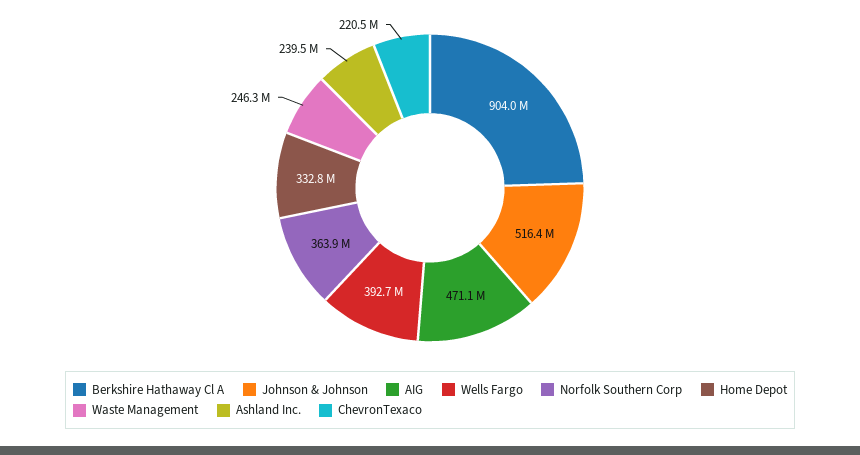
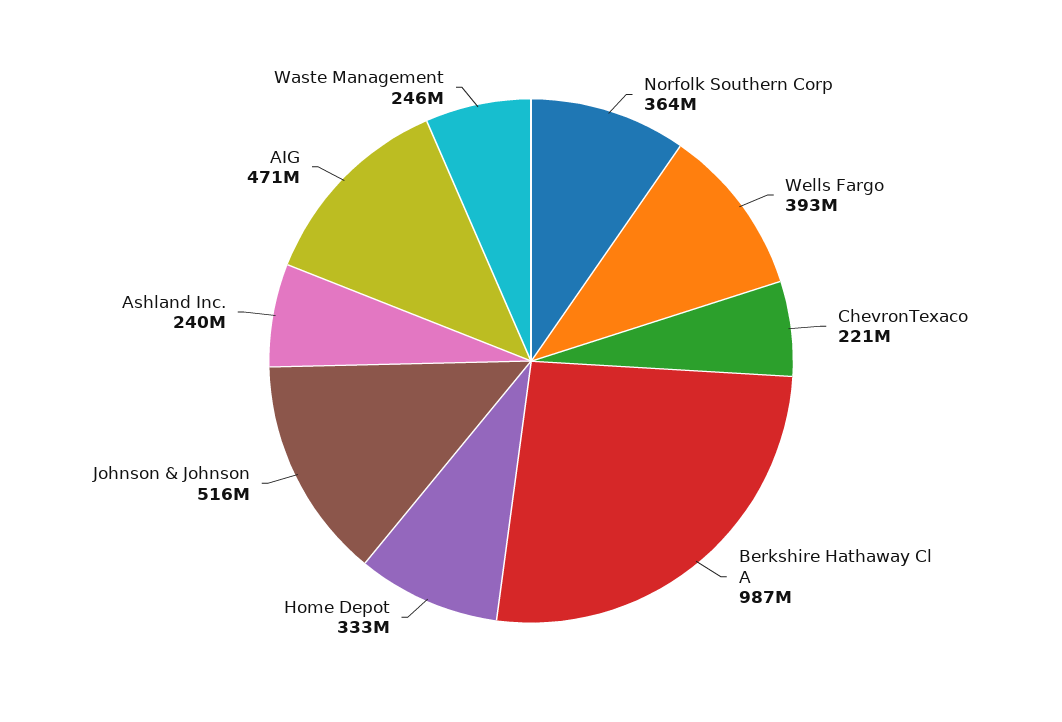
  {
-   "Berkshire Hathaway Cl A": 904000000,
+   "Berkshire Hathaway Cl A": 987000000,
    "Johnson & Johnson": 516400000,
    "AIG": 471100000,
    "Wells Fargo": 392700000,
    "Norfolk Southern Corp": 363900000,
    "Home Depot": 332800000,
    "Waste Management": 246300000,
    "Ashland Inc.": 239500000,
    "ChevronTexaco": 220500000
  }

